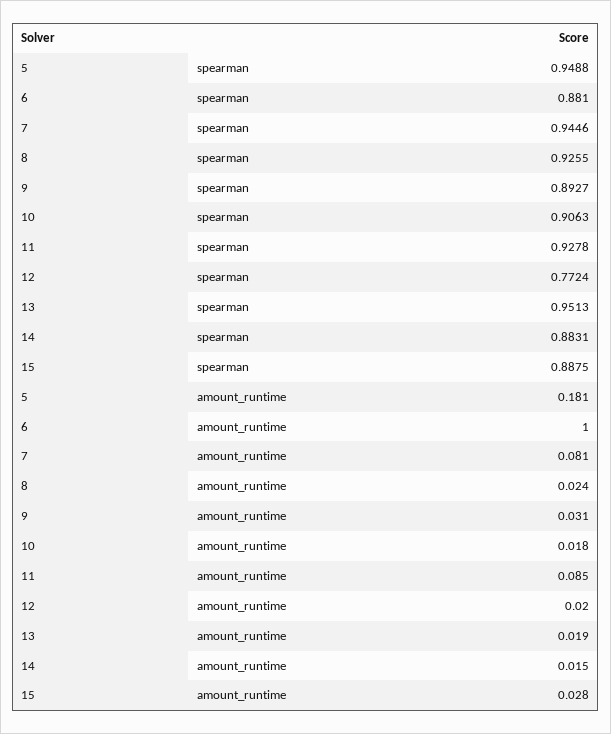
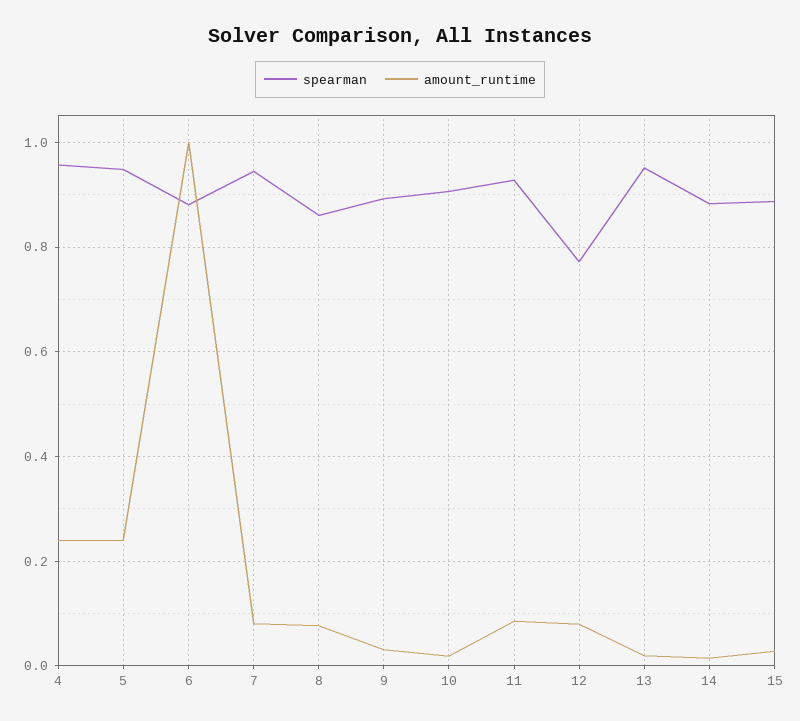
  {
    "spearman": {
      "5": 0.9488,
      "6": 0.881,
      "7": 0.9446,
-     "8": 0.9255,
+     "8": 0.86,
      "9": 0.8927,
      "10": 0.9063,
      "11": 0.9278,
      "12": 0.7724,
      "13": 0.9513,
      "14": 0.8831,
-     "15": 0.8875
+     "15": 0.8875,
+     "4": 0.96
    },
    "amount_runtime": {
-     "5": 0.181,
+     "5": 0.24,
      "6": 1,
      "7": 0.081,
-     "8": 0.024,
+     "8": 0.08,
      "9": 0.031,
      "10": 0.018,
      "11": 0.085,
-     "12": 0.02,
+     "12": 0.08,
      "13": 0.019,
      "14": 0.015,
-     "15": 0.028
+     "15": 0.028,
+     "4": 0.24
    }
  }

